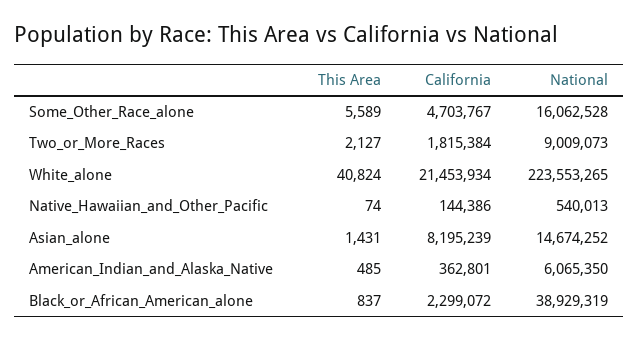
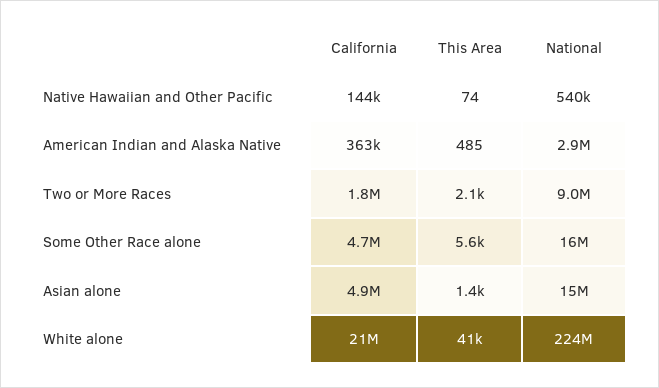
  {
    "This Area": {
      "Some_Other_Race_alone": 5589,
      "Two_or_More_Races": 2127,
      "White_alone": 40824,
      "Native_Hawaiian_and_Other_Pacific": 74,
      "Asian_alone": 1431,
-     "American_Indian_and_Alaska_Native": 485,
+     "American_Indian_and_Alaska_Native": 485
-     "Black_or_African_American_alone": 837
    },
    "California": {
      "Some_Other_Race_alone": 4703767,
      "Two_or_More_Races": 1815384,
      "White_alone": 21453934,
      "Native_Hawaiian_and_Other_Pacific": 144386,
-     "Asian_alone": 8195239,
+     "Asian_alone": 4900000,
-     "American_Indian_and_Alaska_Native": 362801,
+     "American_Indian_and_Alaska_Native": 362801
-     "Black_or_African_American_alone": 2299072
    },
    "National": {
      "Some_Other_Race_alone": 16062528,
      "Two_or_More_Races": 9009073,
      "White_alone": 223553265,
      "Native_Hawaiian_and_Other_Pacific": 540013,
      "Asian_alone": 14674252,
-     "American_Indian_and_Alaska_Native": 6065350,
+     "American_Indian_and_Alaska_Native": 2900000
-     "Black_or_African_American_alone": 38929319
    }
  }

